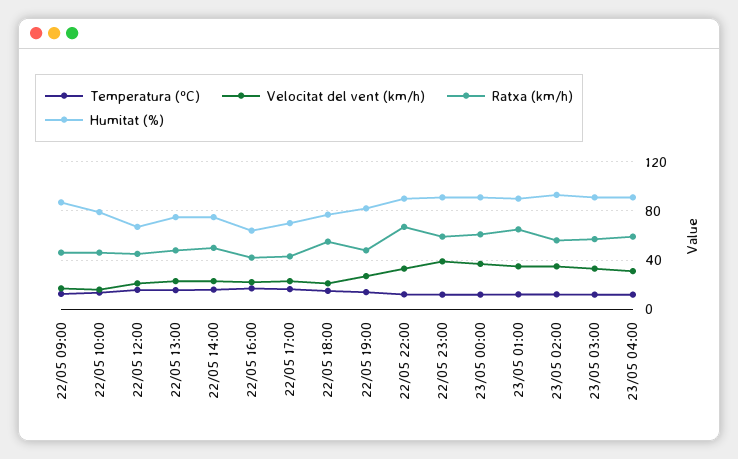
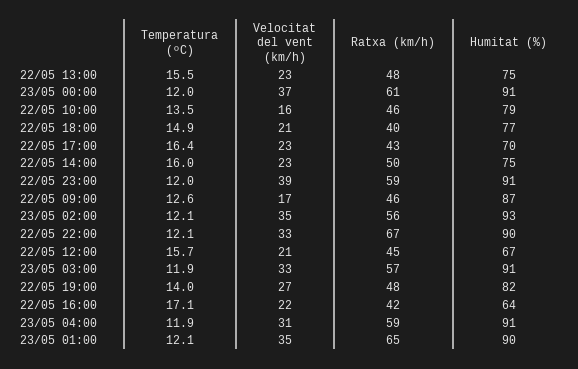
  {
    "Temperatura (ºC)": {
      "22/05 09:00": 12.6,
      "22/05 10:00": 13.5,
      "22/05 12:00": 15.7,
      "22/05 13:00": 15.5,
      "22/05 14:00": 16,
      "22/05 16:00": 17.1,
      "22/05 17:00": 16.4,
      "22/05 18:00": 14.9,
      "22/05 19:00": 14,
      "22/05 22:00": 12.1,
      "22/05 23:00": 12,
      "23/05 00:00": 12,
      "23/05 01:00": 12.1,
      "23/05 02:00": 12.1,
      "23/05 03:00": 11.9,
      "23/05 04:00": 11.9
    },
    "Velocitat del vent (km/h)": {
      "22/05 09:00": 17,
      "22/05 10:00": 16,
      "22/05 12:00": 21,
      "22/05 13:00": 23,
      "22/05 14:00": 23,
      "22/05 16:00": 22,
      "22/05 17:00": 23,
      "22/05 18:00": 21,
      "22/05 19:00": 27,
      "22/05 22:00": 33,
      "22/05 23:00": 39,
      "23/05 00:00": 37,
      "23/05 01:00": 35,
      "23/05 02:00": 35,
      "23/05 03:00": 33,
      "23/05 04:00": 31
    },
    "Ratxa (km/h)": {
      "22/05 09:00": 46,
      "22/05 10:00": 46,
      "22/05 12:00": 45,
      "22/05 13:00": 48,
      "22/05 14:00": 50,
      "22/05 16:00": 42,
      "22/05 17:00": 43,
-     "22/05 18:00": 55,
+     "22/05 18:00": 40,
      "22/05 19:00": 48,
      "22/05 22:00": 67,
      "22/05 23:00": 59,
      "23/05 00:00": 61,
      "23/05 01:00": 65,
      "23/05 02:00": 56,
      "23/05 03:00": 57,
      "23/05 04:00": 59
    },
    "Humitat (%)": {
      "22/05 09:00": 87,
      "22/05 10:00": 79,
      "22/05 12:00": 67,
      "22/05 13:00": 75,
      "22/05 14:00": 75,
      "22/05 16:00": 64,
      "22/05 17:00": 70,
      "22/05 18:00": 77,
      "22/05 19:00": 82,
      "22/05 22:00": 90,
      "22/05 23:00": 91,
      "23/05 00:00": 91,
      "23/05 01:00": 90,
      "23/05 02:00": 93,
      "23/05 03:00": 91,
      "23/05 04:00": 91
    }
  }

